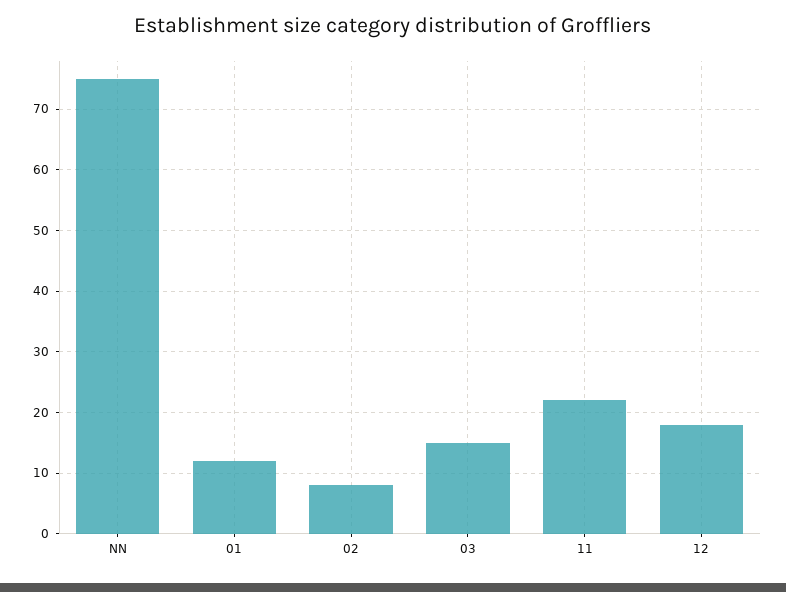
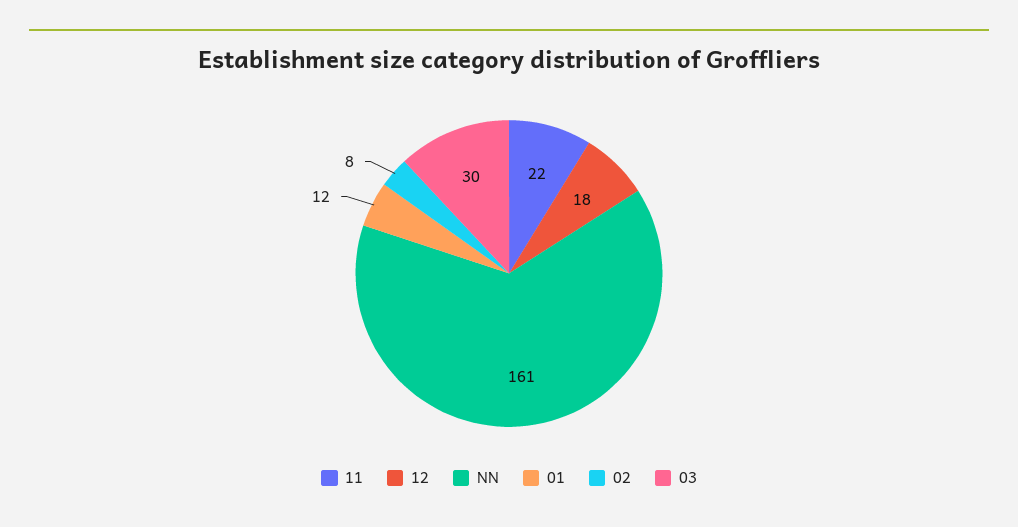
  {
-   "NN": 75,
+   "NN": 161,
    "01": 12,
    "02": 8,
-   "03": 15,
+   "03": 30,
    "11": 22,
    "12": 18
  }

